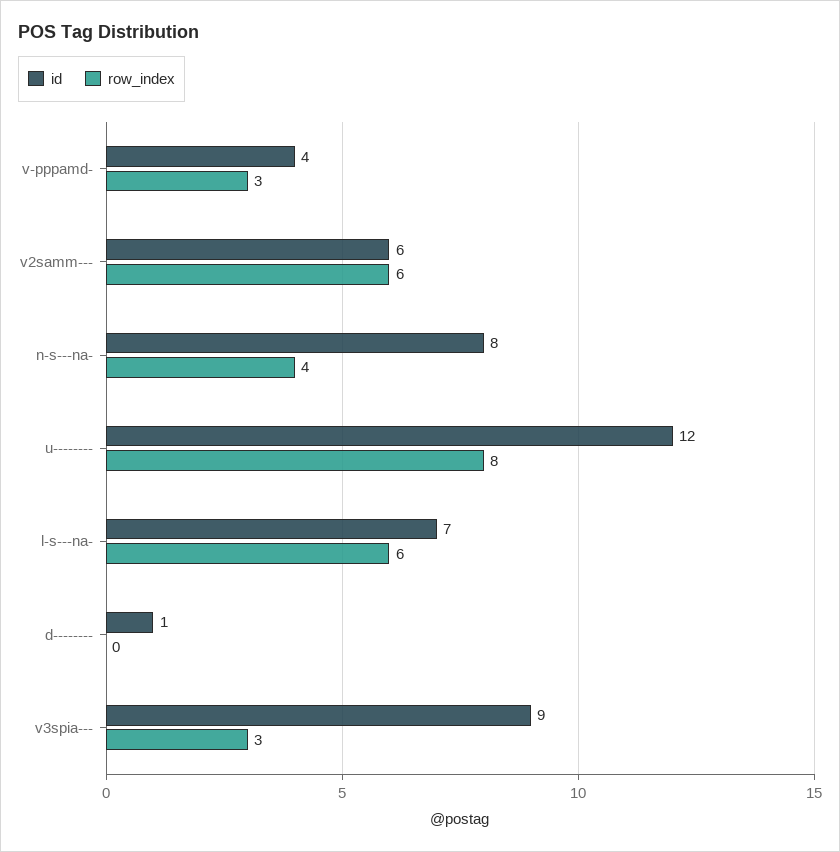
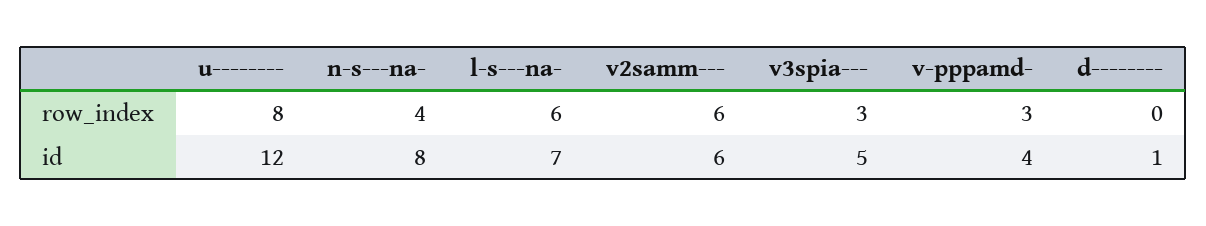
  {
    "id": {
      "v-pppamd-": 4,
      "v2samm---": 6,
      "n-s---na-": 8,
      "u--------": 12,
      "l-s---na-": 7,
      "d--------": 1,
-     "v3spia---": 9
+     "v3spia---": 5
    },
    "row_index": {
      "v-pppamd-": 3,
      "v2samm---": 6,
      "n-s---na-": 4,
      "u--------": 8,
      "l-s---na-": 6,
      "d--------": 0,
      "v3spia---": 3
    }
  }

